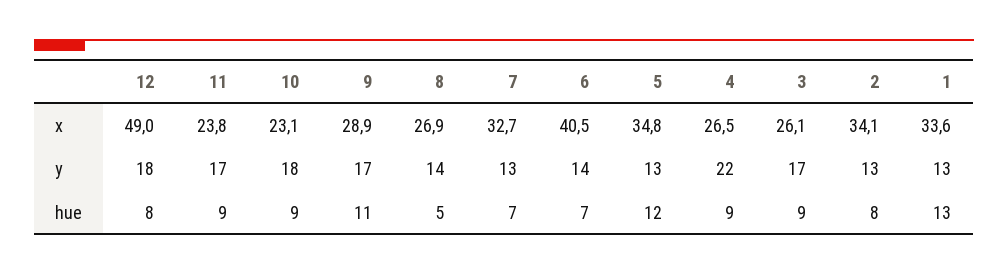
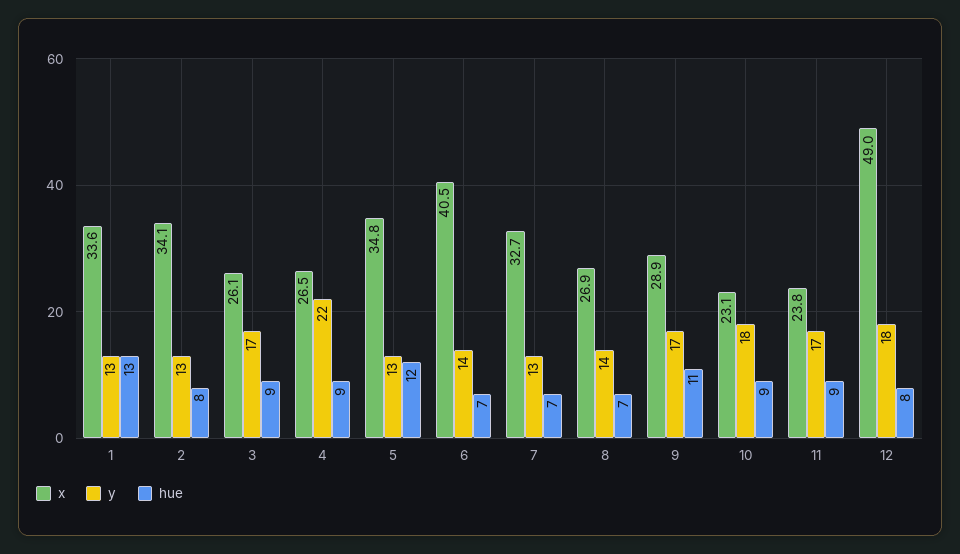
  {
    "x": {
      "12": 49,
      "11": 23.8,
      "10": 23.1,
      "9": 28.9,
      "8": 26.9,
      "7": 32.7,
      "6": 40.5,
      "5": 34.8,
      "4": 26.5,
      "3": 26.1,
      "2": 34.1,
      "1": 33.6
    },
    "y": {
      "12": 18,
      "11": 17,
      "10": 18,
      "9": 17,
      "8": 14,
      "7": 13,
      "6": 14,
      "5": 13,
      "4": 22,
      "3": 17,
      "2": 13,
      "1": 13
    },
    "hue": {
      "12": 8,
      "11": 9,
      "10": 9,
      "9": 11,
-     "8": 5,
+     "8": 7,
      "7": 7,
      "6": 7,
      "5": 12,
      "4": 9,
      "3": 9,
      "2": 8,
      "1": 13
    }
  }

